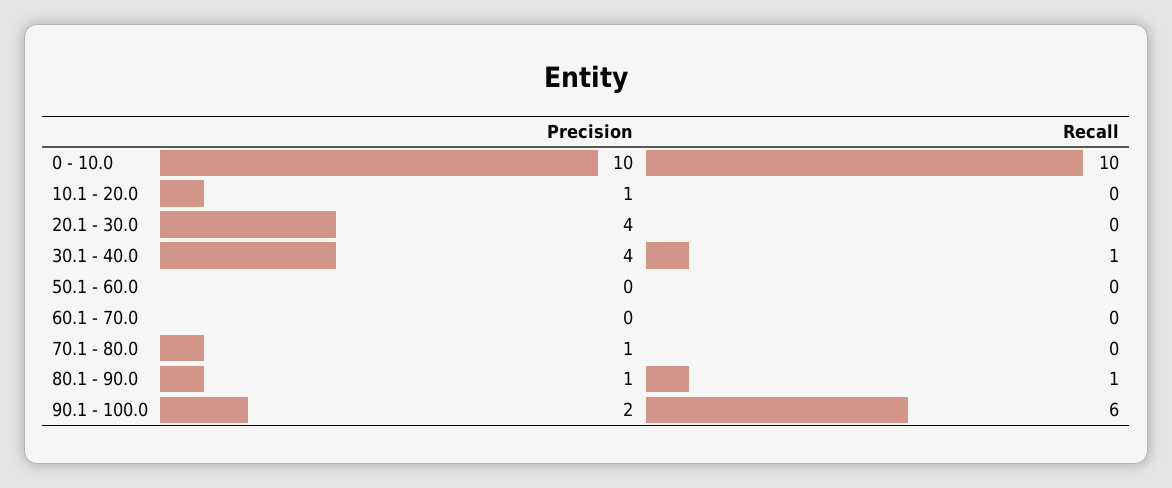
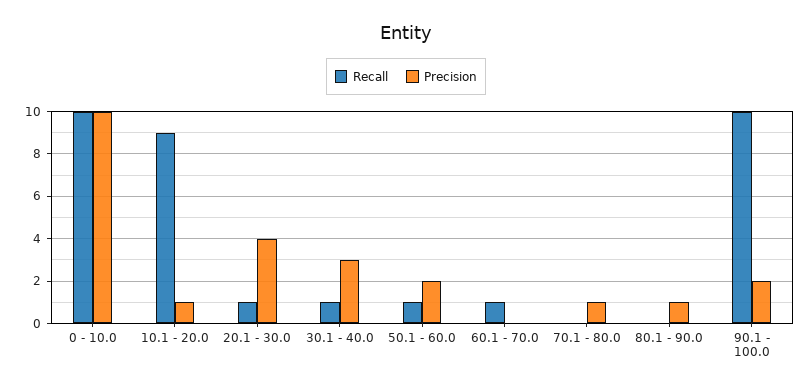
  {
    "Precision": {
      "0 - 10.0": 10,
      "10.1 - 20.0": 1,
      "20.1 - 30.0": 4,
-     "30.1 - 40.0": 4,
+     "30.1 - 40.0": 3,
-     "50.1 - 60.0": 0,
+     "50.1 - 60.0": 2,
      "60.1 - 70.0": 0,
      "70.1 - 80.0": 1,
      "80.1 - 90.0": 1,
      "90.1 - 100.0": 2
    },
    "Recall": {
      "0 - 10.0": 10,
-     "10.1 - 20.0": 0,
+     "10.1 - 20.0": 9,
-     "20.1 - 30.0": 0,
+     "20.1 - 30.0": 1,
      "30.1 - 40.0": 1,
-     "50.1 - 60.0": 0,
+     "50.1 - 60.0": 1,
-     "60.1 - 70.0": 0,
+     "60.1 - 70.0": 1,
      "70.1 - 80.0": 0,
-     "80.1 - 90.0": 1,
+     "80.1 - 90.0": 0,
-     "90.1 - 100.0": 6
+     "90.1 - 100.0": 10
    }
  }

